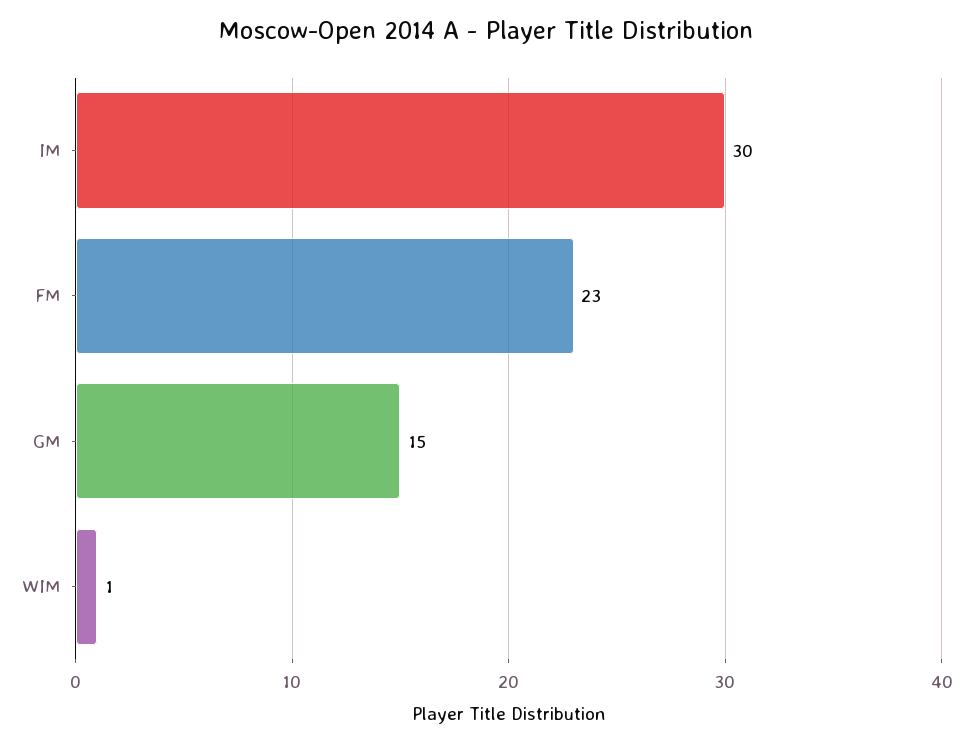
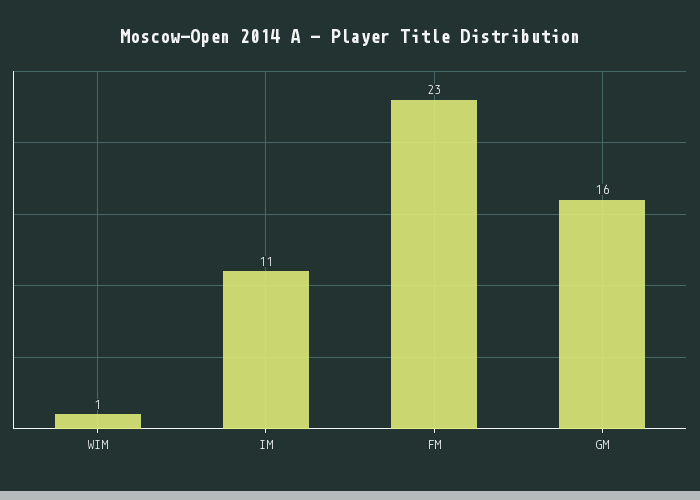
  {
-   "IM": 30,
+   "IM": 11,
    "FM": 23,
-   "GM": 15,
+   "GM": 16,
    "WIM": 1
  }

